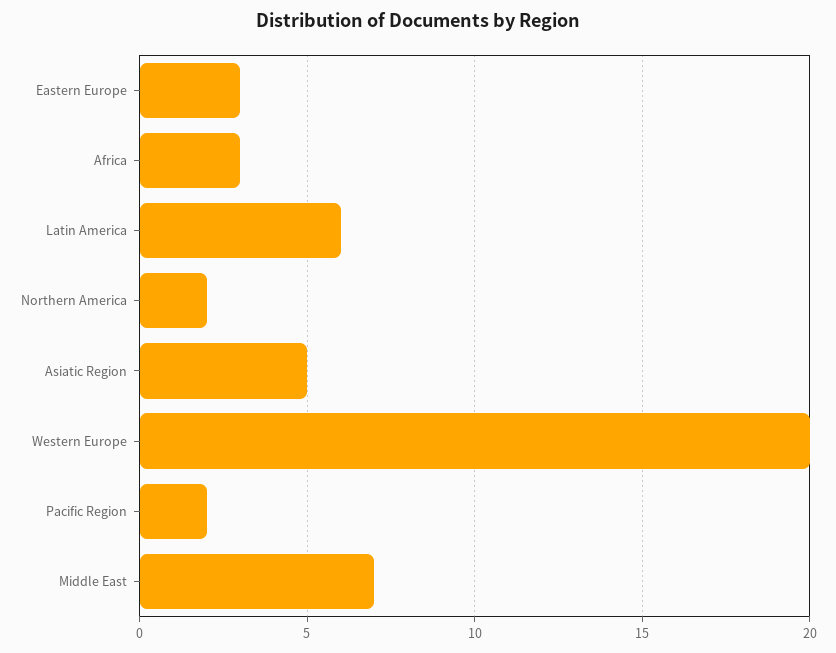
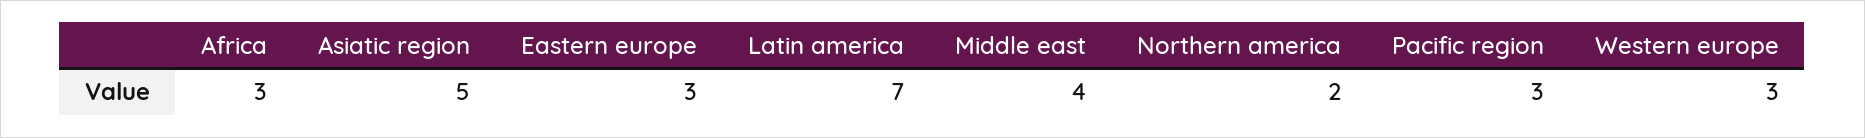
  {
    "Eastern Europe": 3,
    "Africa": 3,
-   "Latin America": 6,
+   "Latin America": 7,
    "Northern America": 2,
    "Asiatic Region": 5,
-   "Western Europe": 20,
+   "Western Europe": 3,
-   "Pacific Region": 2,
+   "Pacific Region": 3,
-   "Middle East": 7
+   "Middle East": 4
  }

